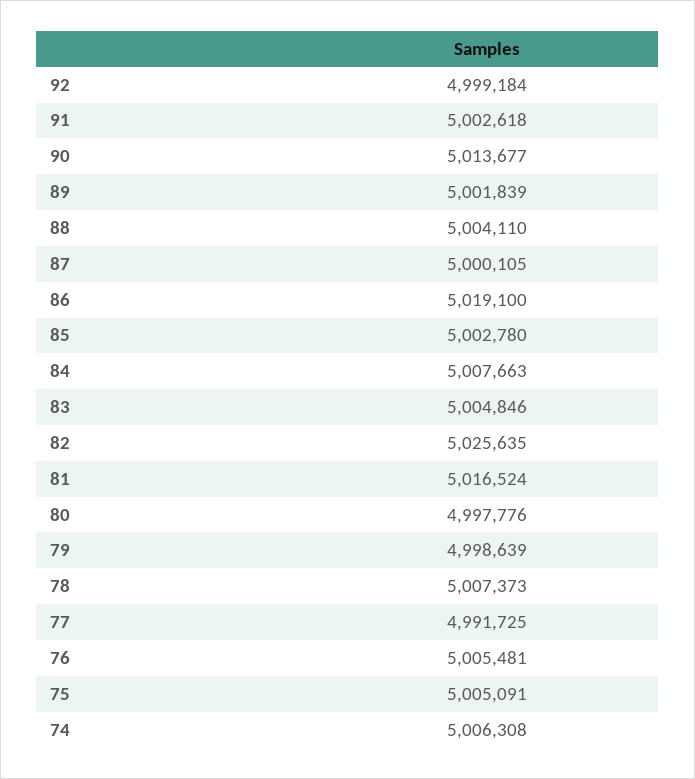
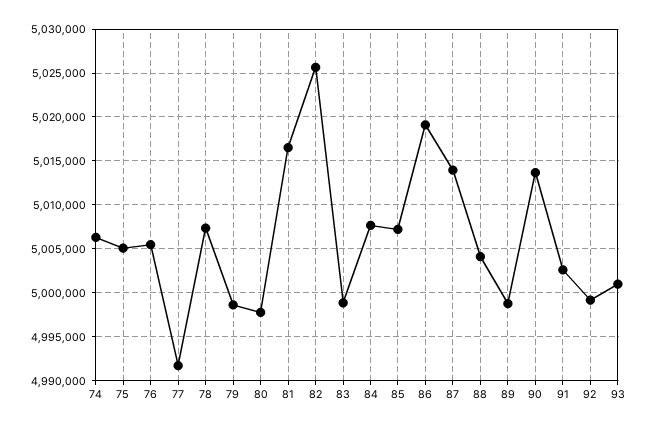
  {
    "92": 4999184,
    "91": 5002618,
    "90": 5013677,
-   "89": 5001839,
+   "89": 4999000,
    "88": 5004110,
-   "87": 5000105,
+   "87": 5014000,
    "86": 5019100,
-   "85": 5002780,
+   "85": 5007000,
    "84": 5007663,
-   "83": 5004846,
+   "83": 4999000,
    "82": 5025635,
    "81": 5016524,
    "80": 4997776,
    "79": 4998639,
    "78": 5007373,
    "77": 4991725,
    "76": 5005481,
    "75": 5005091,
-   "74": 5006308
+   "74": 5006308,
+   "93": 5001000
  }

